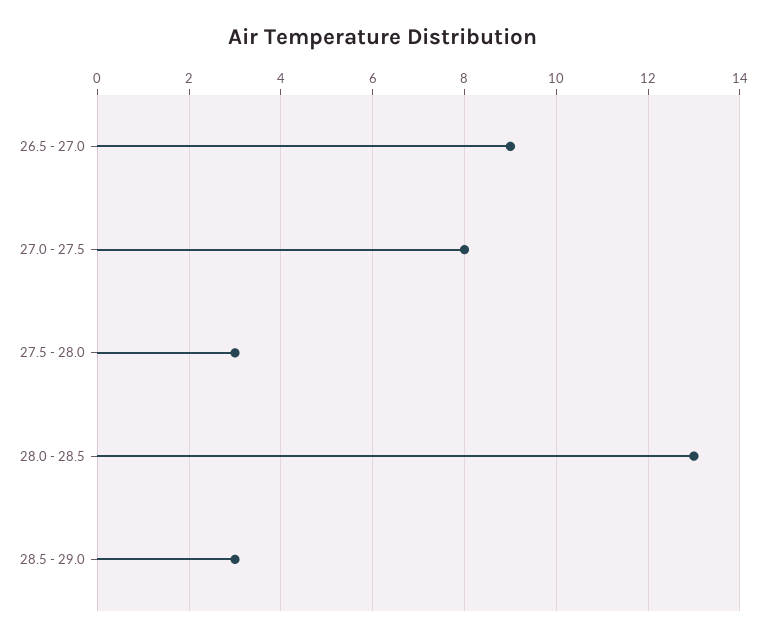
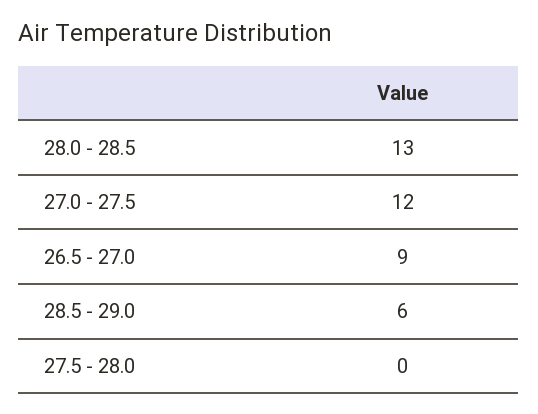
  {
    "26.5 - 27.0": 9,
-   "27.0 - 27.5": 8,
+   "27.0 - 27.5": 12,
-   "27.5 - 28.0": 3,
+   "27.5 - 28.0": 0,
    "28.0 - 28.5": 13,
-   "28.5 - 29.0": 3
+   "28.5 - 29.0": 6
  }

